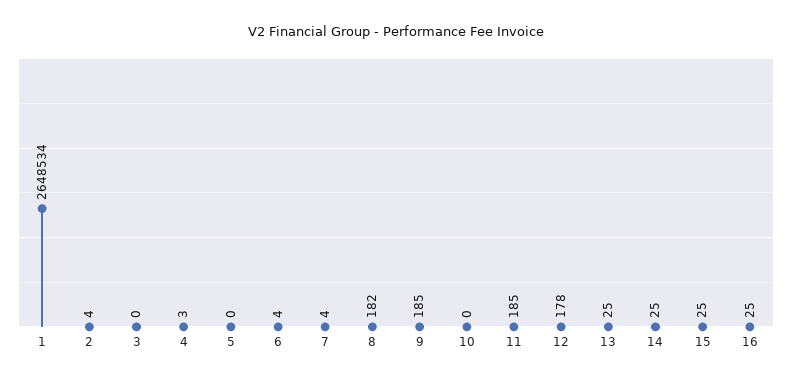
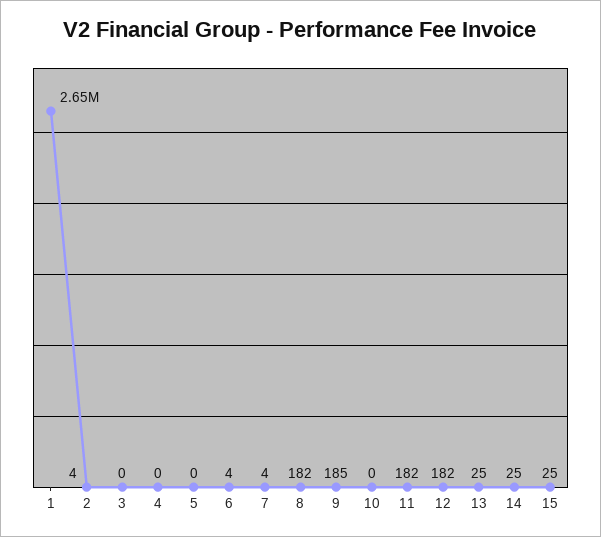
  {
    "1": 2648534,
    "2": 4,
    "3": 0,
-   "4": 3,
+   "4": 0,
    "5": 0,
    "6": 4,
    "7": 4,
    "8": 182,
    "9": 185,
    "10": 0,
-   "11": 185,
+   "11": 182,
-   "12": 178,
+   "12": 182,
    "13": 25,
    "14": 25,
-   "15": 25,
+   "15": 25
-   "16": 25
  }

